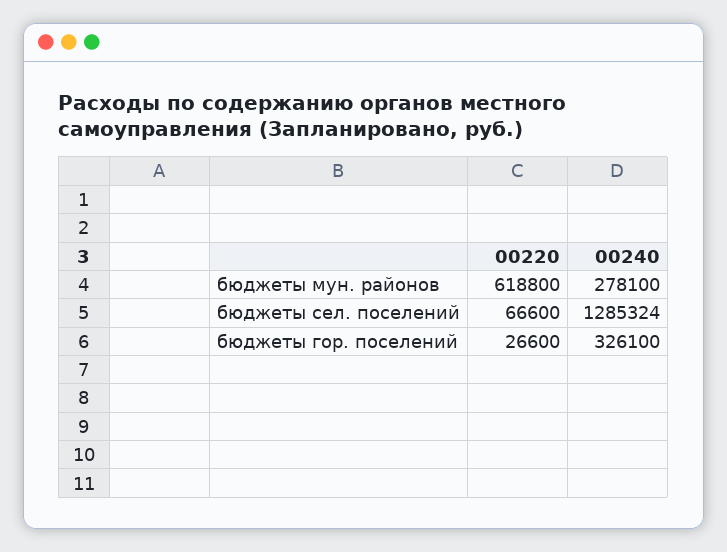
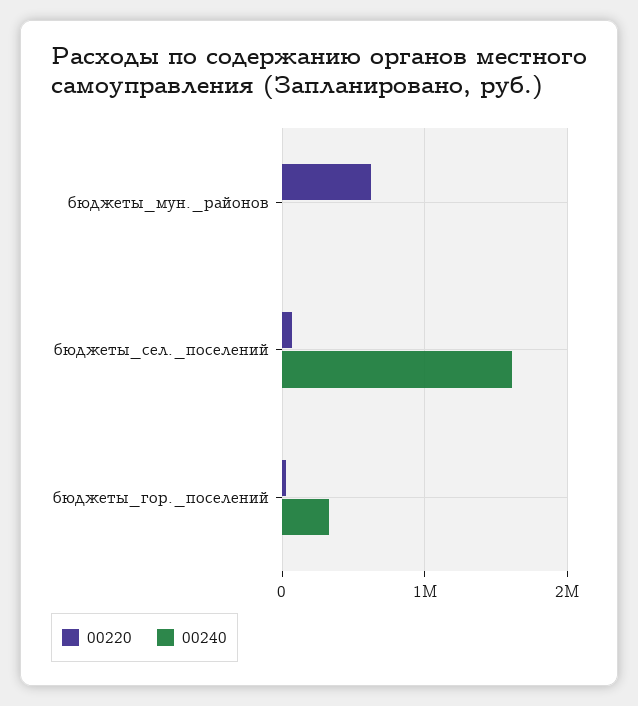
  {
    "00220": {
      "бюджеты мун. районов": 618800,
      "бюджеты сел. поселений": 66600,
      "бюджеты гор. поселений": 26600
    },
    "00240": {
-     "бюджеты мун. районов": 278100,
+     "бюджеты мун. районов": 0,
-     "бюджеты сел. поселений": 1285324,
+     "бюджеты сел. поселений": 1600000,
      "бюджеты гор. поселений": 326100
    }
  }

